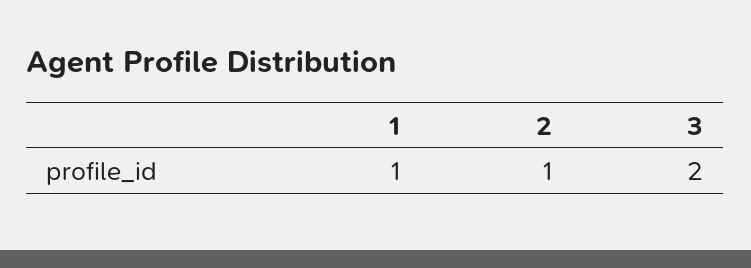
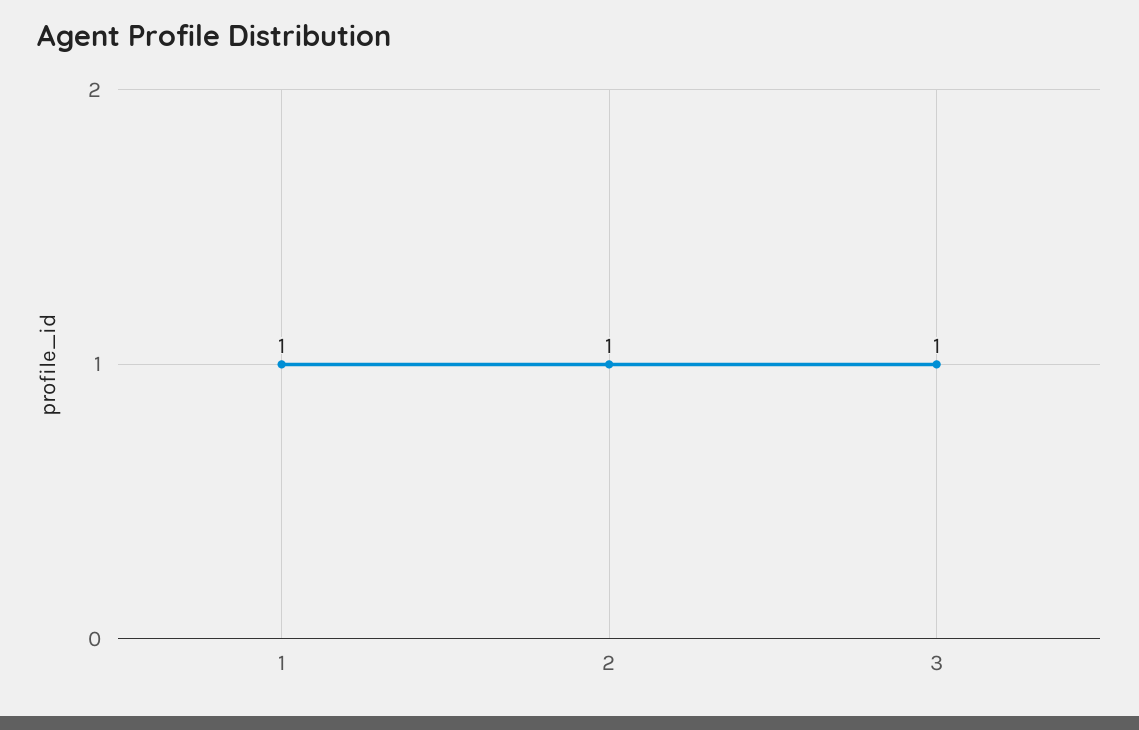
  {
    "1": 1,
    "2": 1,
-   "3": 2
+   "3": 1
  }

